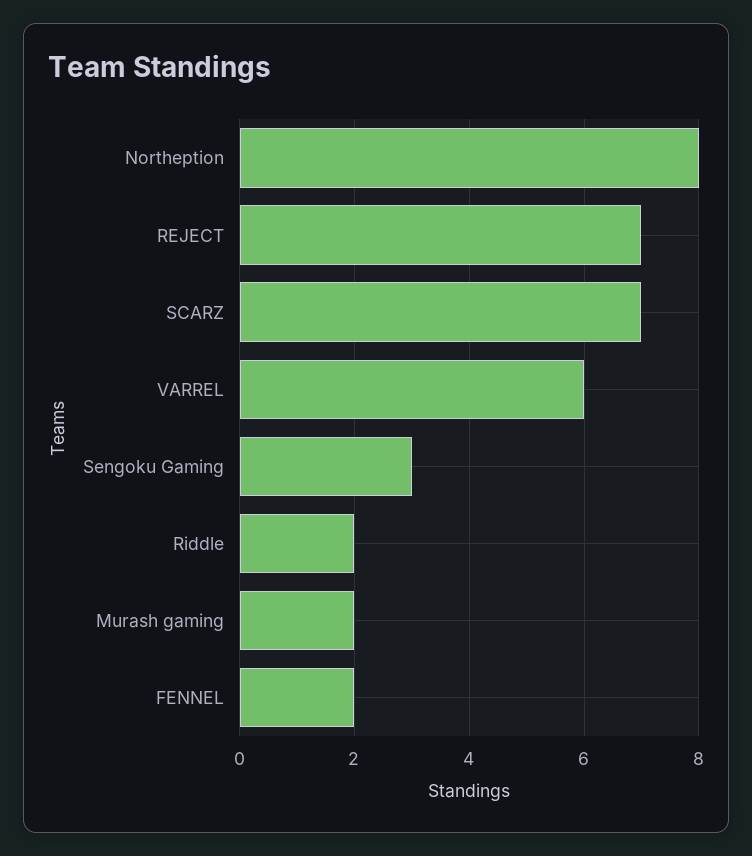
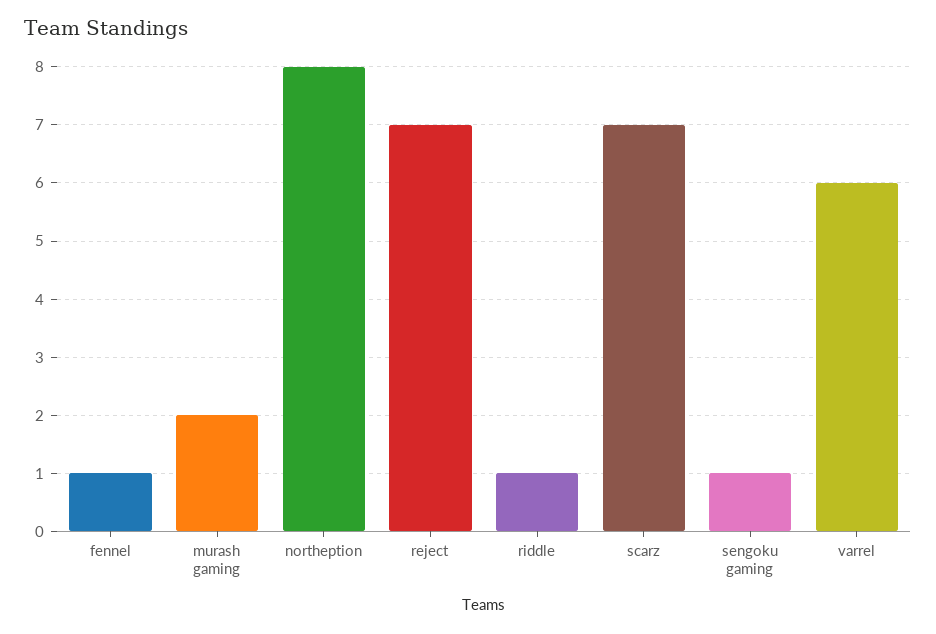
  {
    "Northeption": 8,
    "REJECT": 7,
    "SCARZ": 7,
    "VARREL": 6,
-   "Sengoku Gaming": 3,
+   "Sengoku Gaming": 1,
-   "Riddle": 2,
+   "Riddle": 1,
    "Murash gaming": 2,
-   "FENNEL": 2
+   "FENNEL": 1
  }

